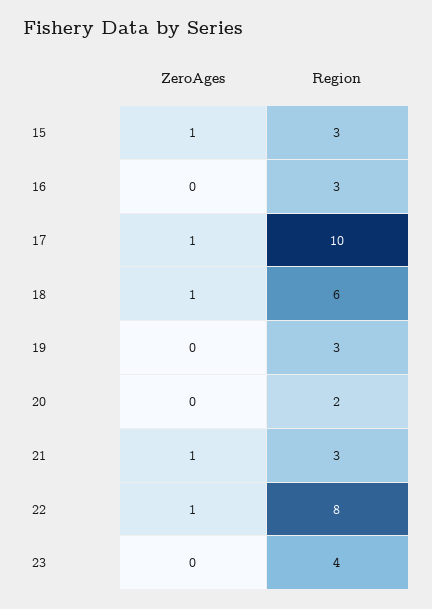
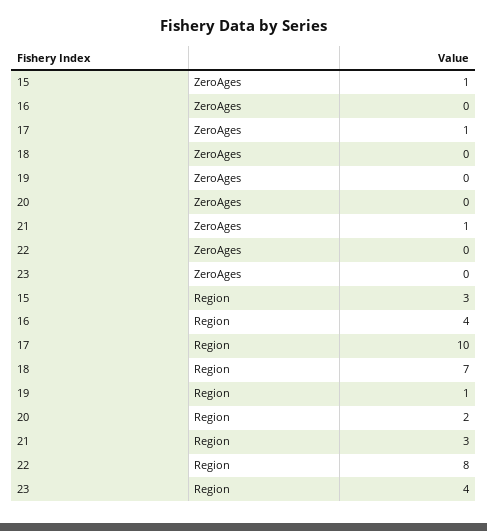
  {
    "ZeroAges": {
      "15": 1,
      "16": 0,
      "17": 1,
-     "18": 1,
+     "18": 0,
      "19": 0,
      "20": 0,
      "21": 1,
-     "22": 1,
+     "22": 0,
      "23": 0
    },
    "Region": {
      "15": 3,
-     "16": 3,
+     "16": 4,
      "17": 10,
-     "18": 6,
+     "18": 7,
-     "19": 3,
+     "19": 1,
      "20": 2,
      "21": 3,
      "22": 8,
      "23": 4
    }
  }

